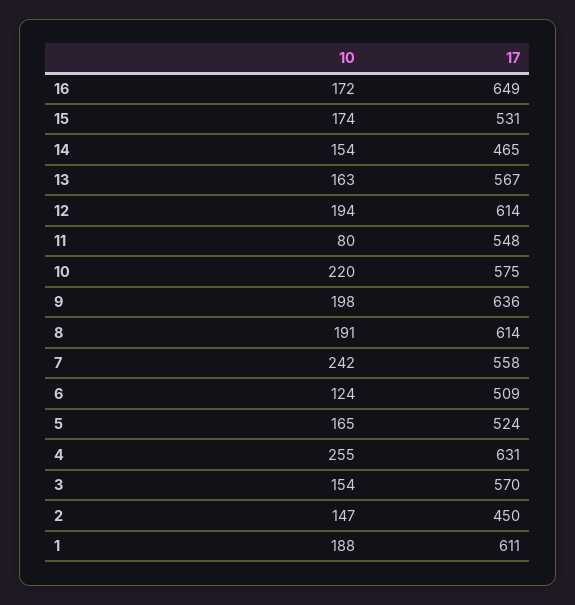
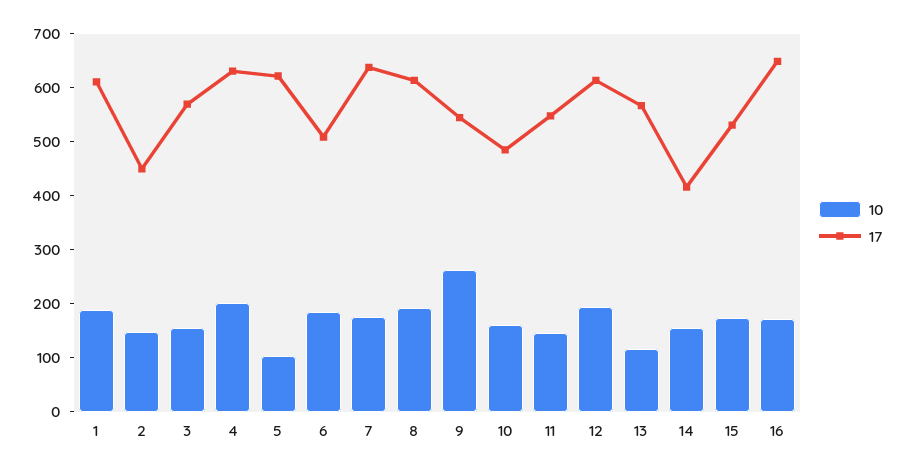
  {
    "10": {
      "16": 172,
      "15": 174,
      "14": 154,
-     "13": 163,
+     "13": 120,
      "12": 194,
-     "11": 80,
+     "11": 140,
-     "10": 220,
+     "10": 160,
-     "9": 198,
+     "9": 260,
      "8": 191,
-     "7": 242,
+     "7": 180,
-     "6": 124,
+     "6": 180,
-     "5": 165,
+     "5": 100,
-     "4": 255,
+     "4": 200,
      "3": 154,
      "2": 147,
      "1": 188
    },
    "17": {
      "16": 649,
      "15": 531,
-     "14": 465,
+     "14": 420,
      "13": 567,
      "12": 614,
      "11": 548,
-     "10": 575,
+     "10": 480,
-     "9": 636,
+     "9": 540,
      "8": 614,
-     "7": 558,
+     "7": 640,
      "6": 509,
-     "5": 524,
+     "5": 620,
      "4": 631,
      "3": 570,
      "2": 450,
      "1": 611
    }
  }

